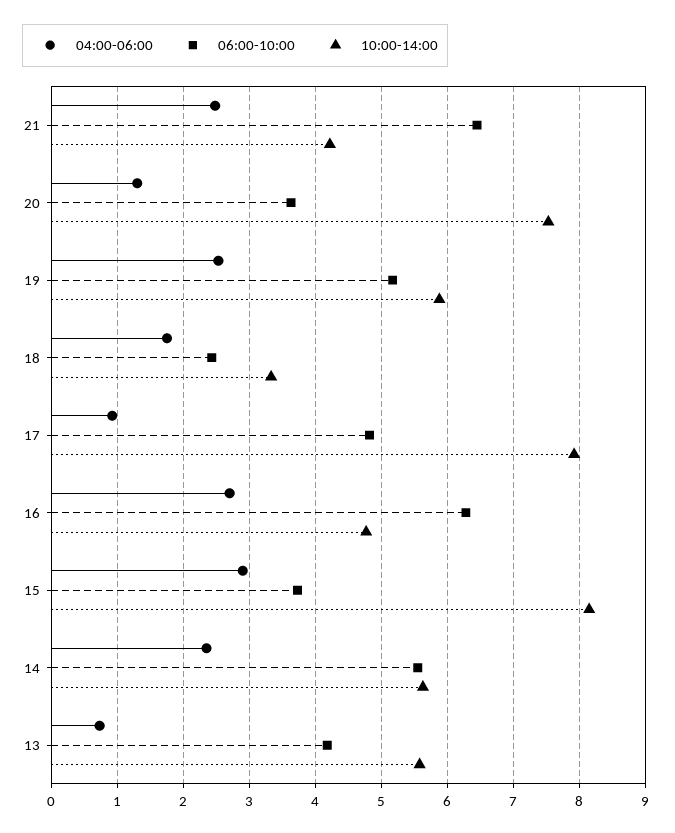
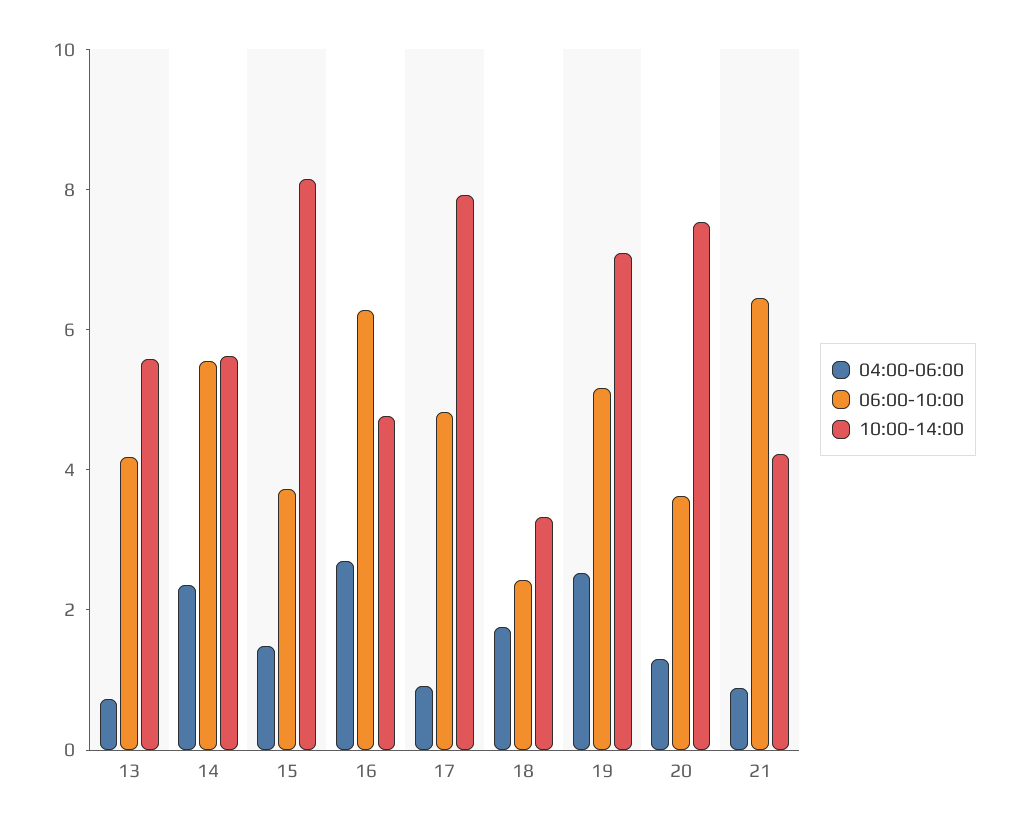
  {
    "04:00-06:00": {
-     "21": 2.5,
+     "21": 1,
      "20": 1.3,
      "19": 2.5,
      "18": 1.8,
      "17": 0.9,
      "16": 2.7,
-     "15": 2.9,
+     "15": 1.5,
      "14": 2.4,
      "13": 0.7
    },
    "06:00-10:00": {
      "21": 6.5,
      "20": 3.6,
      "19": 5.2,
      "18": 2.4,
      "17": 4.8,
      "16": 6.3,
      "15": 3.7,
      "14": 5.6,
      "13": 4.2
    },
    "10:00-14:00": {
      "21": 4.2,
      "20": 7.5,
-     "19": 5.9,
+     "19": 7,
      "18": 3.3,
      "17": 7.9,
      "16": 4.8,
      "15": 8.2,
      "14": 5.6,
      "13": 5.6
    }
  }

